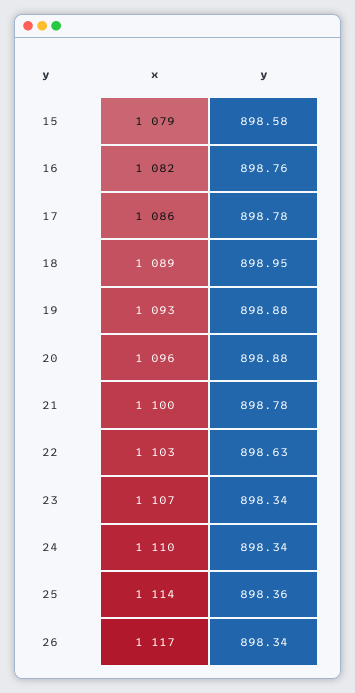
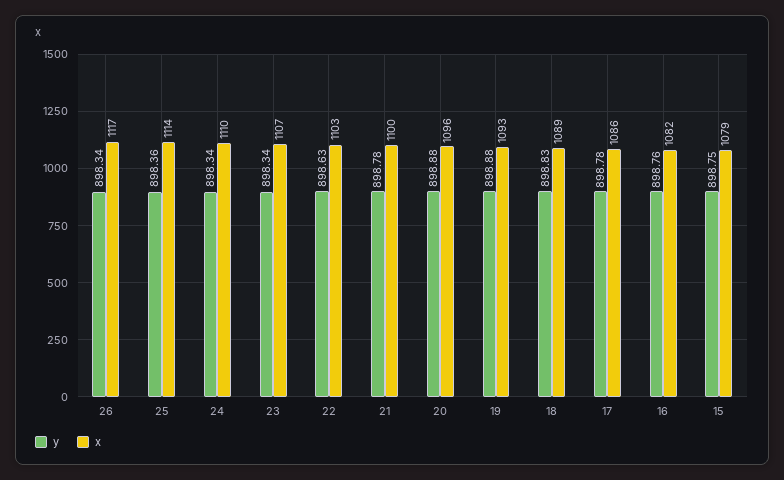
  {
    "x": {
      "15": 1079,
      "16": 1082,
      "17": 1086,
      "18": 1089,
      "19": 1093,
      "20": 1096,
      "21": 1100,
      "22": 1103,
      "23": 1107,
      "24": 1110,
      "25": 1114,
      "26": 1117
    },
    "y": {
-     "15": 898.58,
+     "15": 898.75,
      "16": 898.76,
      "17": 898.78,
-     "18": 898.95,
+     "18": 898.83,
      "19": 898.88,
      "20": 898.88,
      "21": 898.78,
      "22": 898.63,
      "23": 898.34,
      "24": 898.34,
      "25": 898.36,
      "26": 898.34
    }
  }

